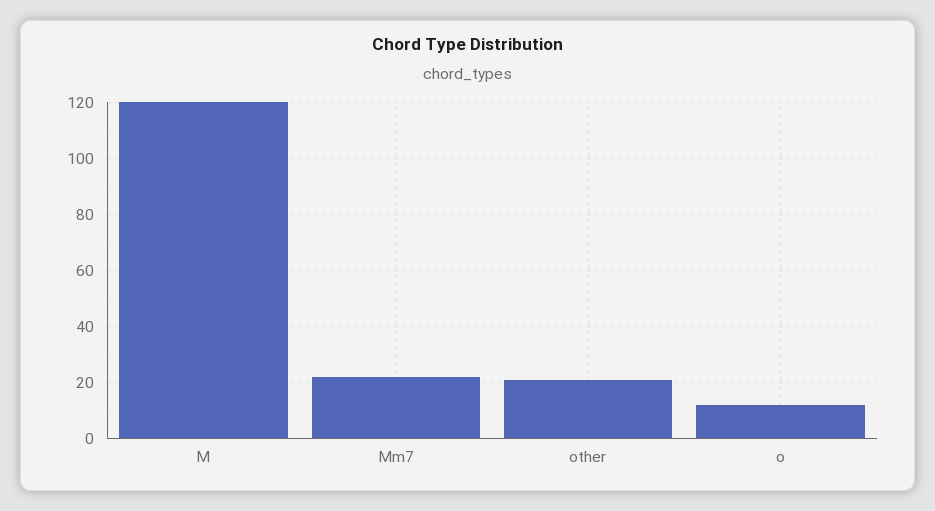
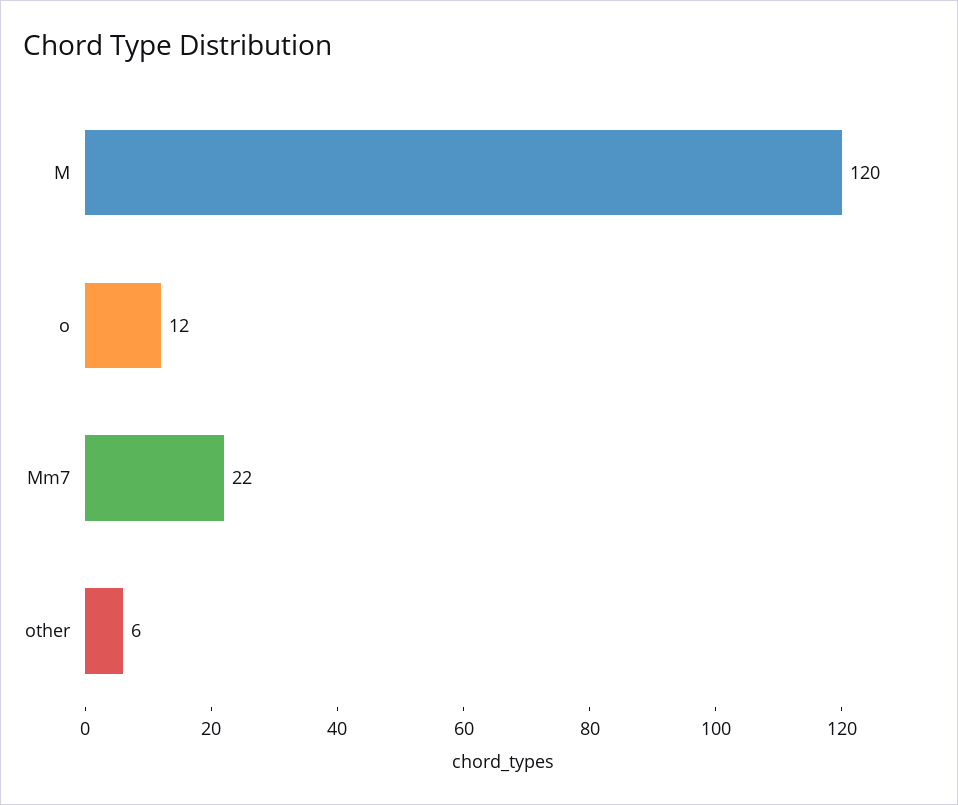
  {
    "M": 120,
    "Mm7": 22,
-   "other": 20,
+   "other": 6,
    "o": 12
  }

